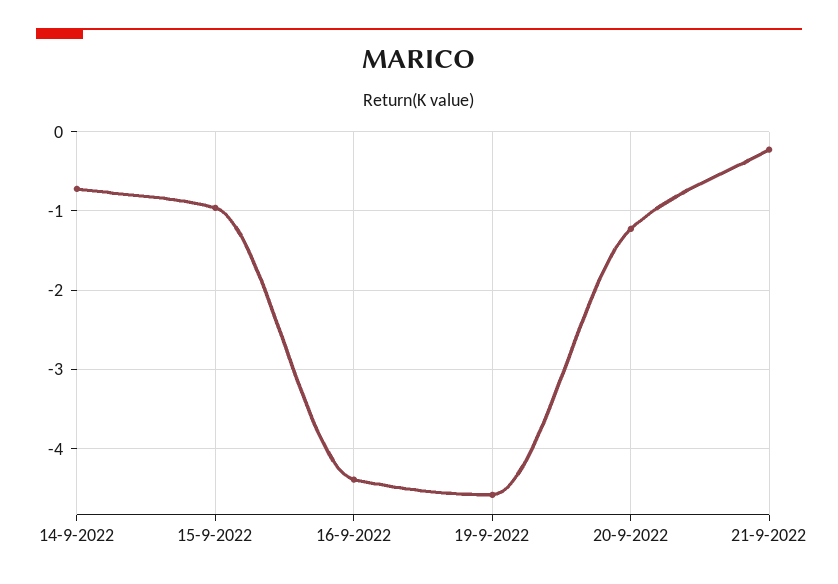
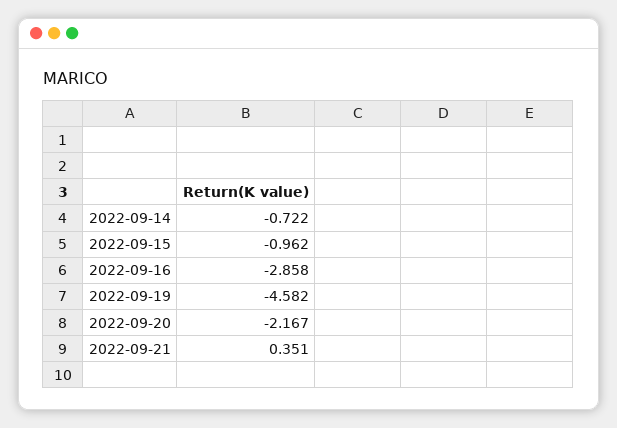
  {
    "14-9-2022": -0.722,
    "15-9-2022": -0.962,
-   "16-9-2022": -4.4,
+   "16-9-2022": -2.858,
    "19-9-2022": -4.582,
-   "20-9-2022": -1.2,
+   "20-9-2022": -2.167,
-   "21-9-2022": -0.2
+   "21-9-2022": 0.351
  }

